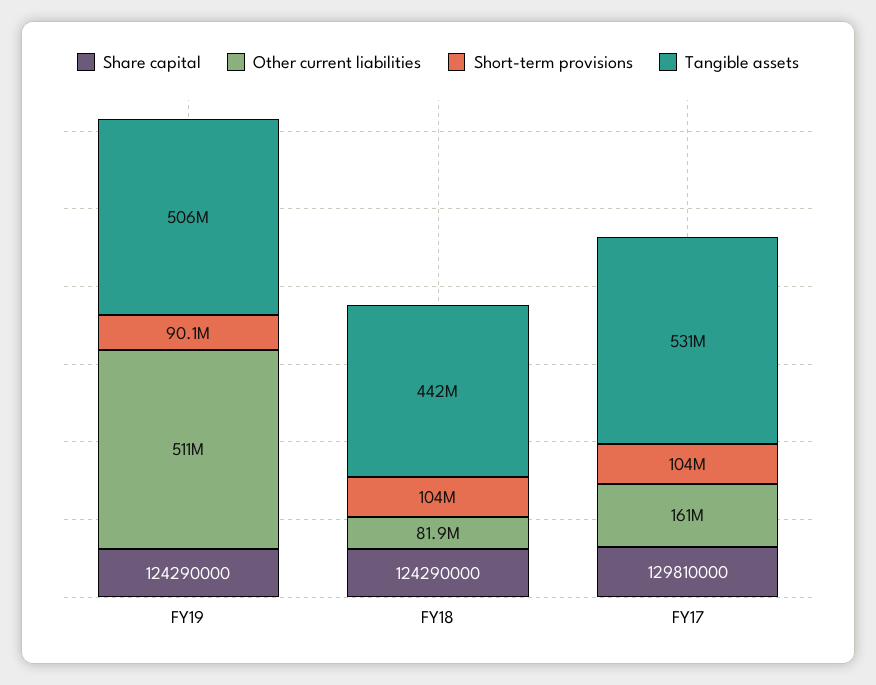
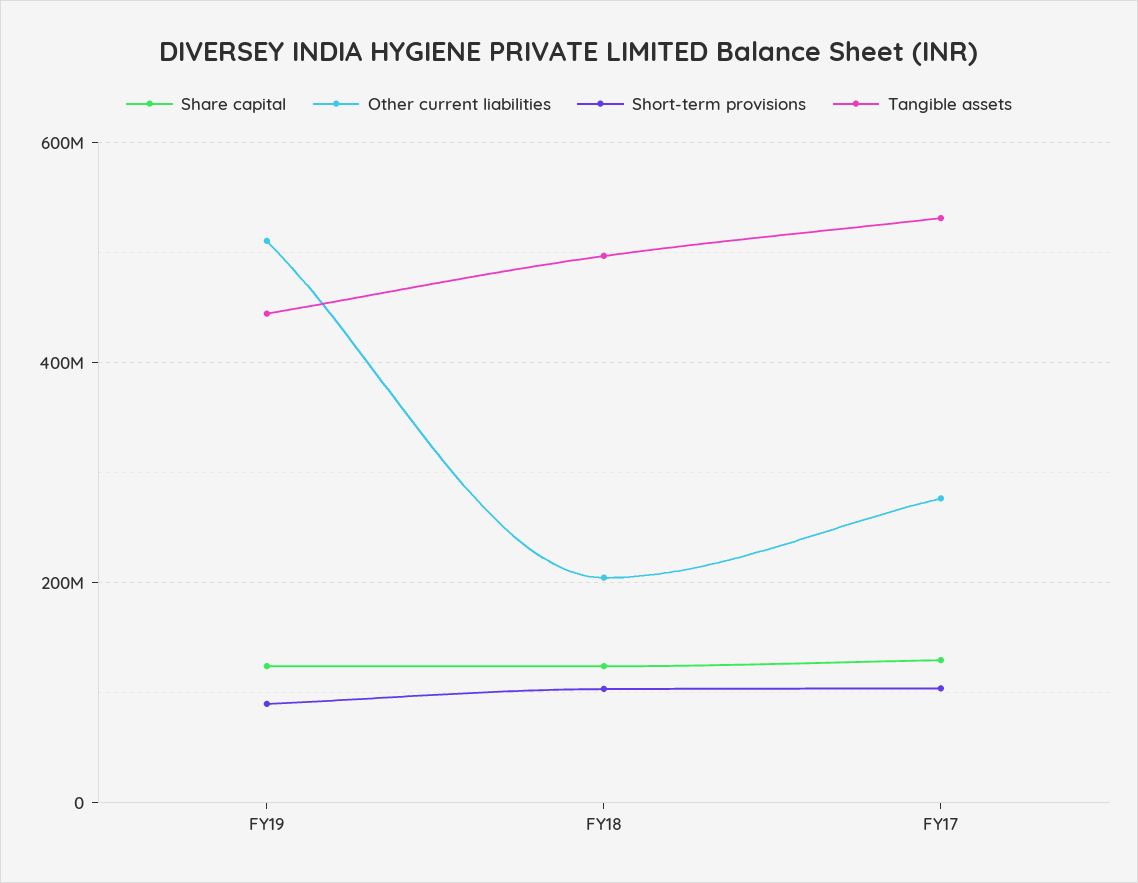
  {
    "Share capital": {
      "FY19": 124290000,
      "FY18": 124290000,
      "FY17": 129810000
    },
    "Other current liabilities": {
      "FY19": 511000000,
-     "FY18": 81900000,
+     "FY18": 200000000,
-     "FY17": 161000000
+     "FY17": 280000000
    },
    "Short-term provisions": {
      "FY19": 90100000,
      "FY18": 104000000,
      "FY17": 104000000
    },
    "Tangible assets": {
-     "FY19": 506000000,
+     "FY19": 440000000,
-     "FY18": 442000000,
+     "FY18": 500000000,
      "FY17": 531000000
    }
  }

